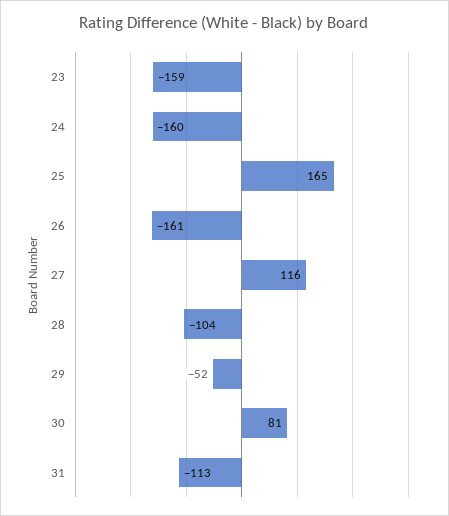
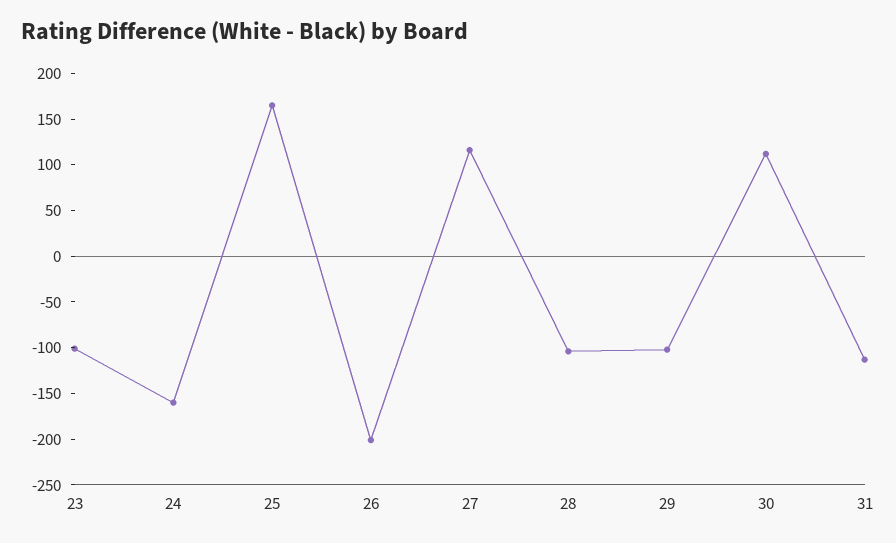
  {
-   "23": -159,
+   "23": -100,
    "24": -160,
    "25": 165,
-   "26": -161,
+   "26": -200,
    "27": 116,
    "28": -104,
-   "29": -52,
+   "29": -100,
-   "30": 81,
+   "30": 110,
    "31": -113
  }

